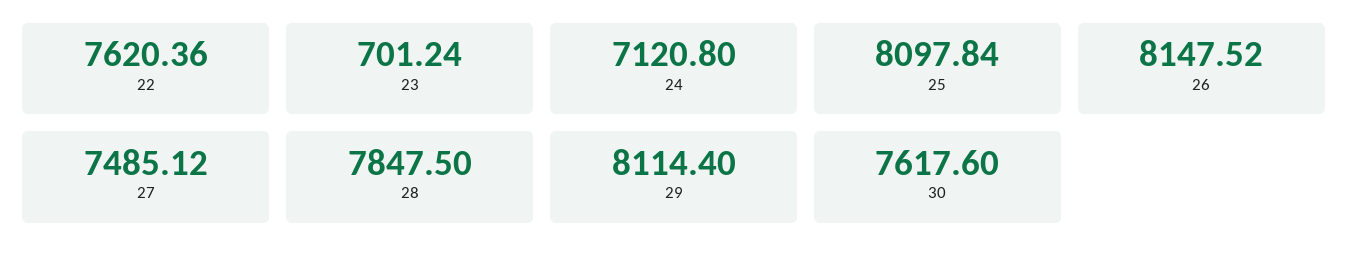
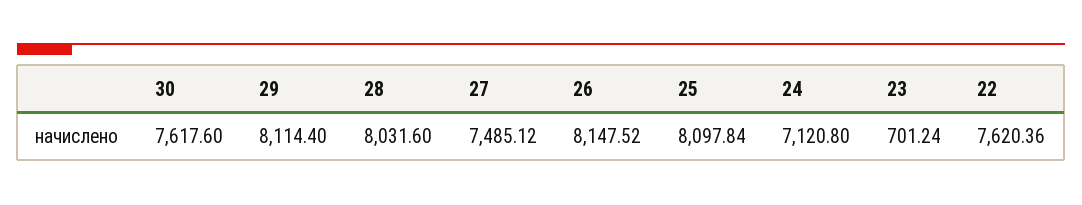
  {
    "22": 7620.36,
    "23": 701.24,
    "24": 7120.8,
    "25": 8097.84,
    "26": 8147.52,
    "27": 7485.12,
-   "28": 7847.5,
+   "28": 8031.6,
    "29": 8114.4,
    "30": 7617.6
  }

